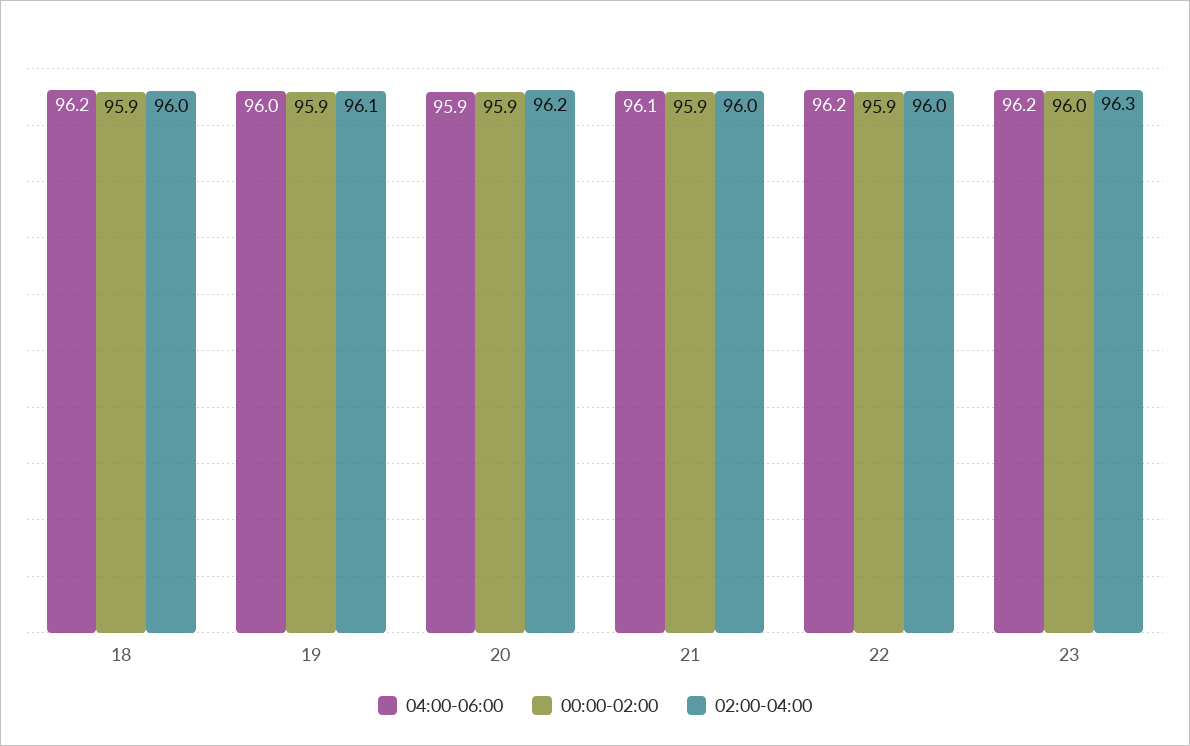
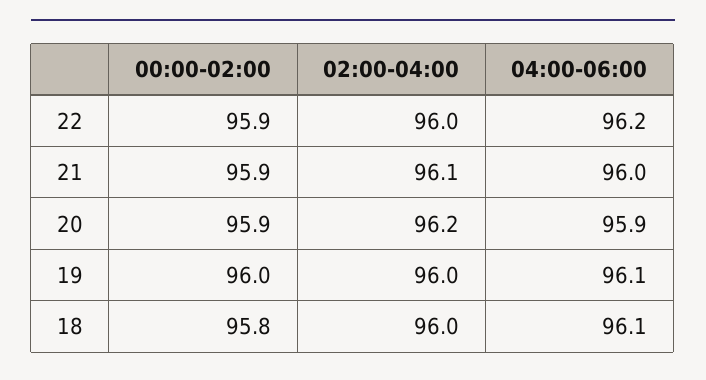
  {
    "04:00-06:00": {
-     "18": 96.2,
+     "18": 96.1,
-     "19": 96,
+     "19": 96.1,
      "20": 95.9,
-     "21": 96.1,
+     "21": 96,
-     "22": 96.2,
+     "22": 96.2
-     "23": 96.2
    },
    "00:00-02:00": {
-     "18": 95.9,
+     "18": 95.8,
-     "19": 95.9,
+     "19": 96,
      "20": 95.9,
      "21": 95.9,
-     "22": 95.9,
+     "22": 95.9
-     "23": 96
    },
    "02:00-04:00": {
      "18": 96,
-     "19": 96.1,
+     "19": 96,
      "20": 96.2,
-     "21": 96,
+     "21": 96.1,
-     "22": 96,
+     "22": 96
-     "23": 96.3
    }
  }

